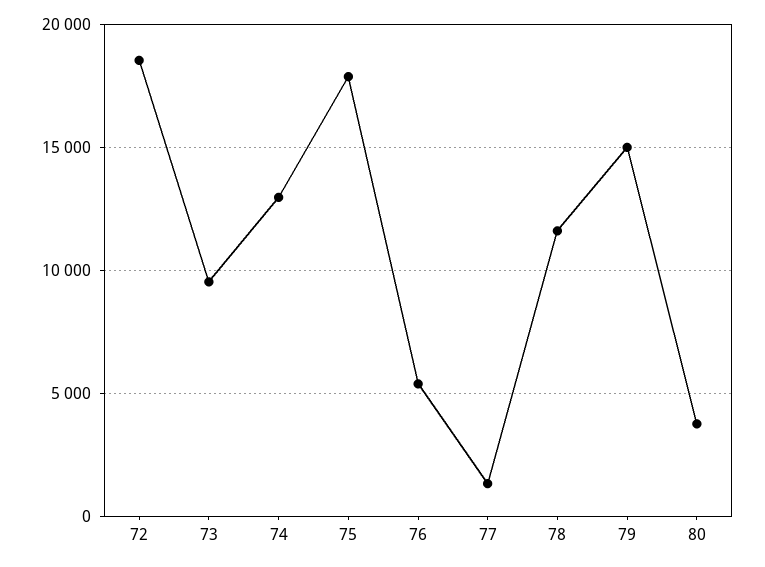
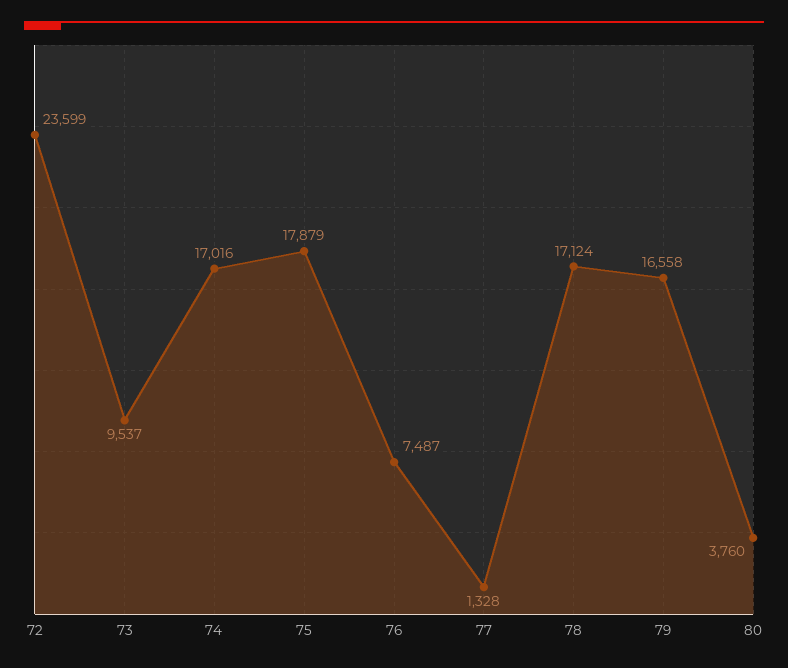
  {
-   "72": 18500,
+   "72": 23599,
    "73": 9537,
-   "74": 13000,
+   "74": 17016,
    "75": 17879,
-   "76": 5500,
+   "76": 7487,
    "77": 1328,
-   "78": 11500,
+   "78": 17124,
-   "79": 15000,
+   "79": 16558,
    "80": 3760
  }

